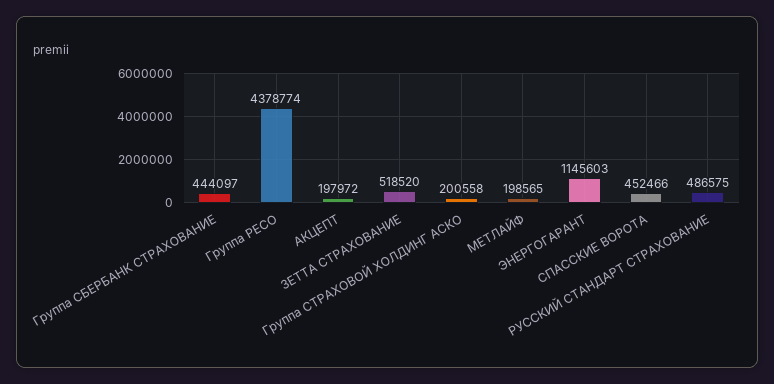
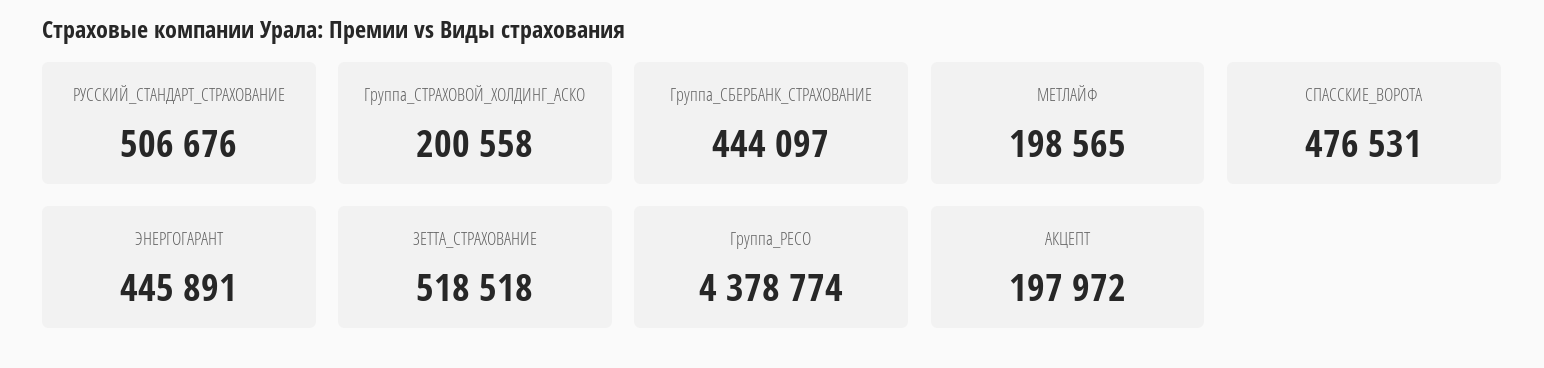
  {
    "Группа СБЕРБАНК СТРАХОВАНИЕ": 444097,
    "Группа РЕСО": 4378774,
    "АКЦЕПТ": 197972,
-   "ЗЕТТА СТРАХОВАНИЕ": 518520,
+   "ЗЕТТА СТРАХОВАНИЕ": 518518,
    "Группа СТРАХОВОЙ ХОЛДИНГ АСКО": 200558,
    "МЕТЛАЙФ": 198565,
-   "ЭНЕРГОГАРАНТ": 1145603,
+   "ЭНЕРГОГАРАНТ": 445891,
-   "СПАССКИЕ ВОРОТА": 452466,
+   "СПАССКИЕ ВОРОТА": 476531,
-   "РУССКИЙ СТАНДАРТ СТРАХОВАНИЕ": 486575
+   "РУССКИЙ СТАНДАРТ СТРАХОВАНИЕ": 506676
  }

